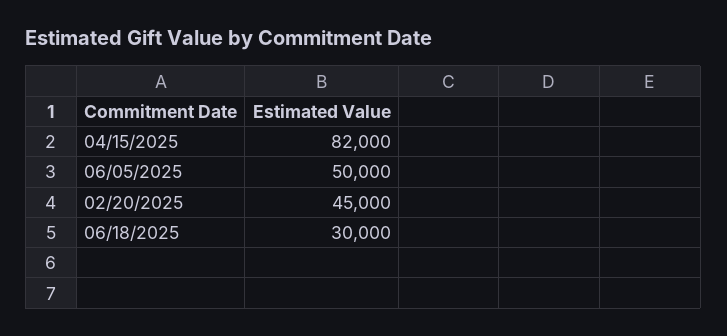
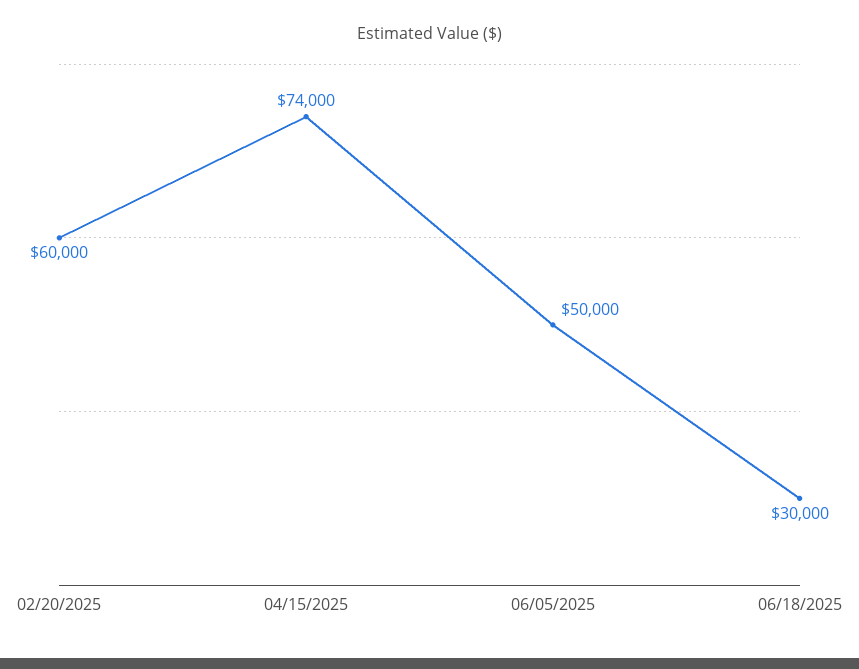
  {
-   "04/15/2025": 82000,
+   "04/15/2025": 74000,
    "06/05/2025": 50000,
-   "02/20/2025": 45000,
+   "02/20/2025": 60000,
    "06/18/2025": 30000
  }

